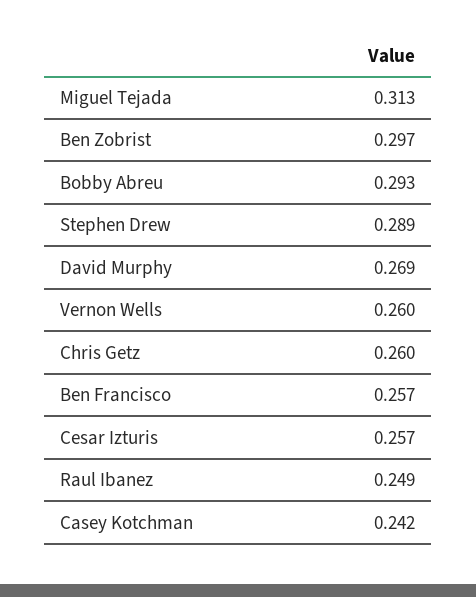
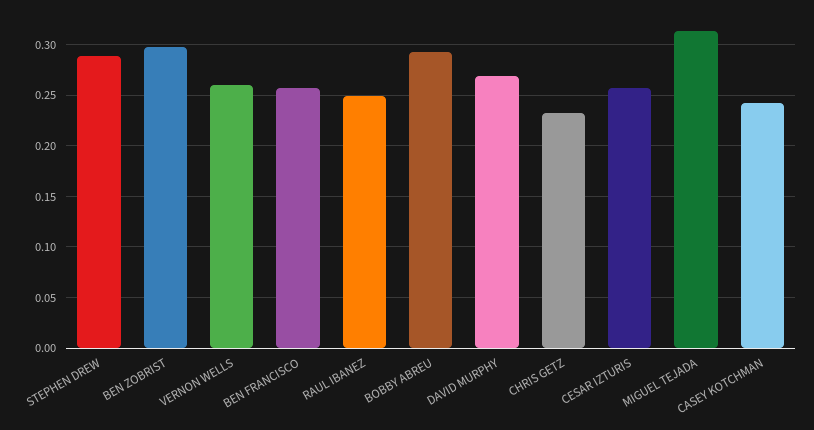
  {
    "Miguel Tejada": 0.313,
    "Ben Zobrist": 0.297,
    "Bobby Abreu": 0.293,
    "Stephen Drew": 0.289,
    "David Murphy": 0.269,
    "Vernon Wells": 0.26,
-   "Chris Getz": 0.26,
+   "Chris Getz": 0.23,
    "Ben Francisco": 0.257,
    "Cesar Izturis": 0.257,
    "Raul Ibanez": 0.249,
    "Casey Kotchman": 0.242
  }

